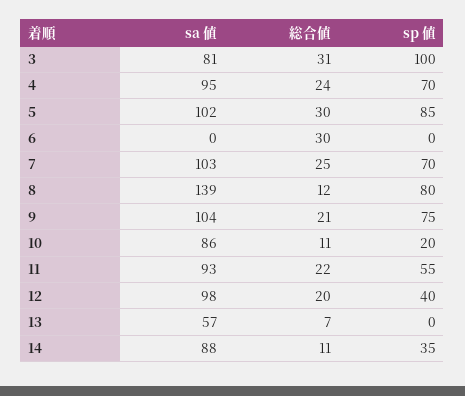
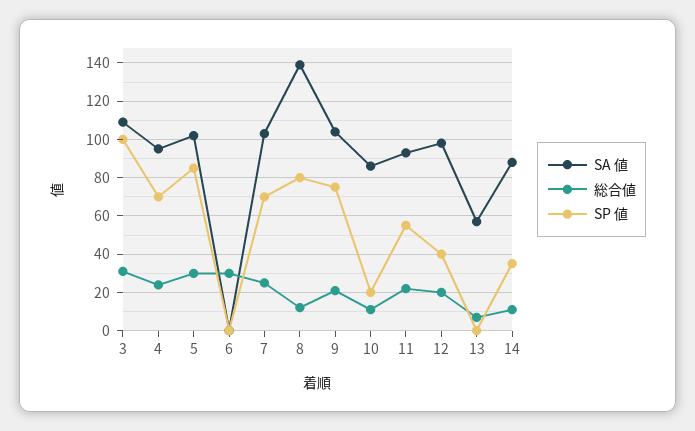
  {
    "sa 値": {
-     "3": 81,
+     "3": 110,
      "4": 95,
      "5": 102,
      "6": 0,
      "7": 103,
      "8": 139,
      "9": 104,
      "10": 86,
      "11": 93,
      "12": 98,
      "13": 57,
      "14": 88
    },
    "総合値": {
      "3": 31,
      "4": 24,
      "5": 30,
      "6": 30,
      "7": 25,
      "8": 12,
      "9": 21,
      "10": 11,
      "11": 22,
      "12": 20,
      "13": 7,
      "14": 11
    },
    "sp 値": {
      "3": 100,
      "4": 70,
      "5": 85,
      "6": 0,
      "7": 70,
      "8": 80,
      "9": 75,
      "10": 20,
      "11": 55,
      "12": 40,
      "13": 0,
      "14": 35
    }
  }

